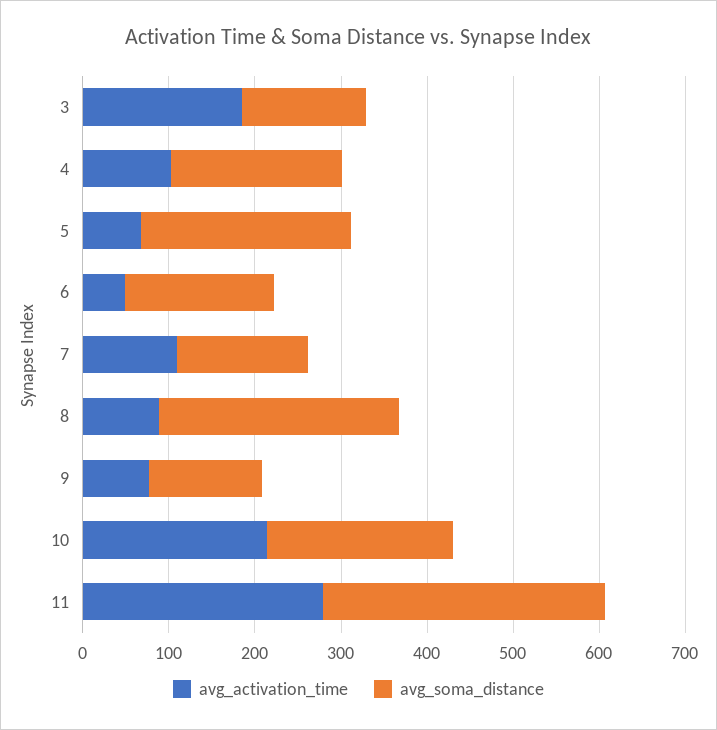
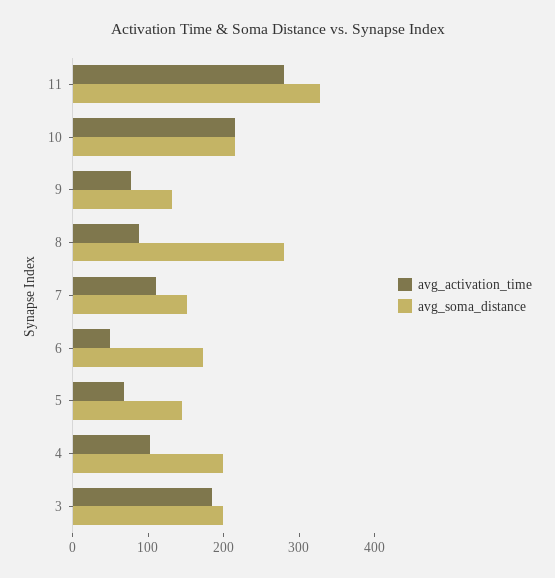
  {
    "avg_activation_time": {
      "3": 180,
      "4": 100,
      "5": 60,
      "6": 40,
      "7": 100,
      "8": 80,
      "9": 80,
      "10": 220,
      "11": 280
    },
    "avg_soma_distance": {
-     "3": 140,
+     "3": 200,
      "4": 200,
-     "5": 240,
+     "5": 140,
      "6": 180,
      "7": 160,
      "8": 280,
      "9": 140,
      "10": 220,
      "11": 320
    }
  }

